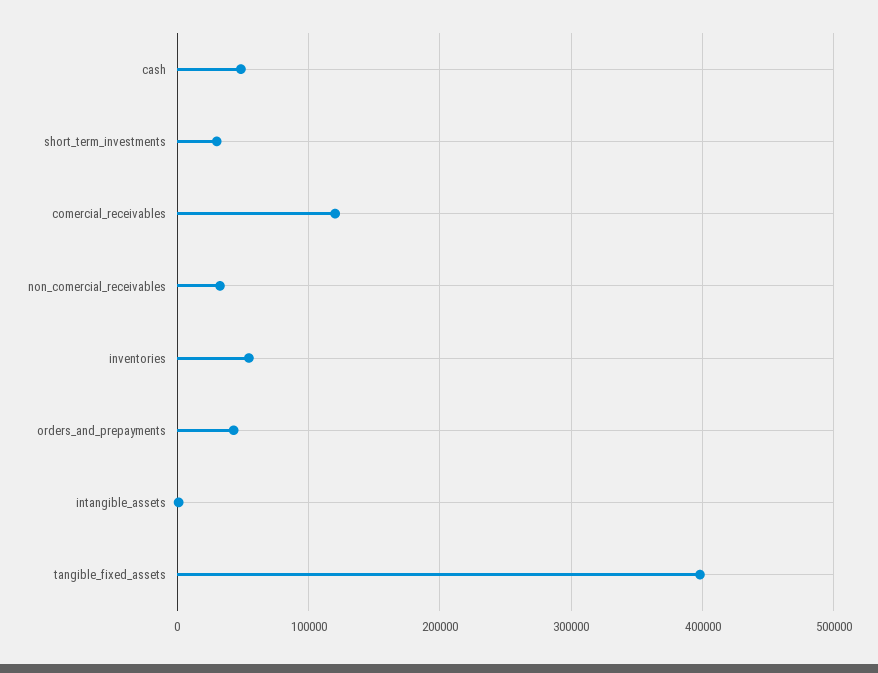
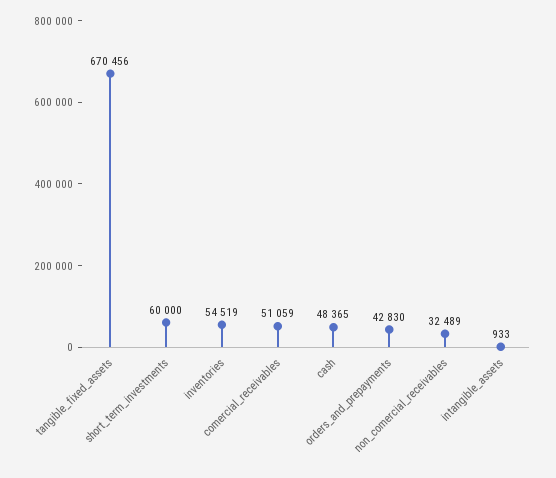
  {
    "cash": 48365,
-   "short_term_investments": 30000,
+   "short_term_investments": 60000,
-   "comercial_receivables": 120000,
+   "comercial_receivables": 51059,
    "non_comercial_receivables": 32489,
    "inventories": 54519,
    "orders_and_prepayments": 42830,
    "intangible_assets": 933,
-   "tangible_fixed_assets": 400000
+   "tangible_fixed_assets": 670456
  }

